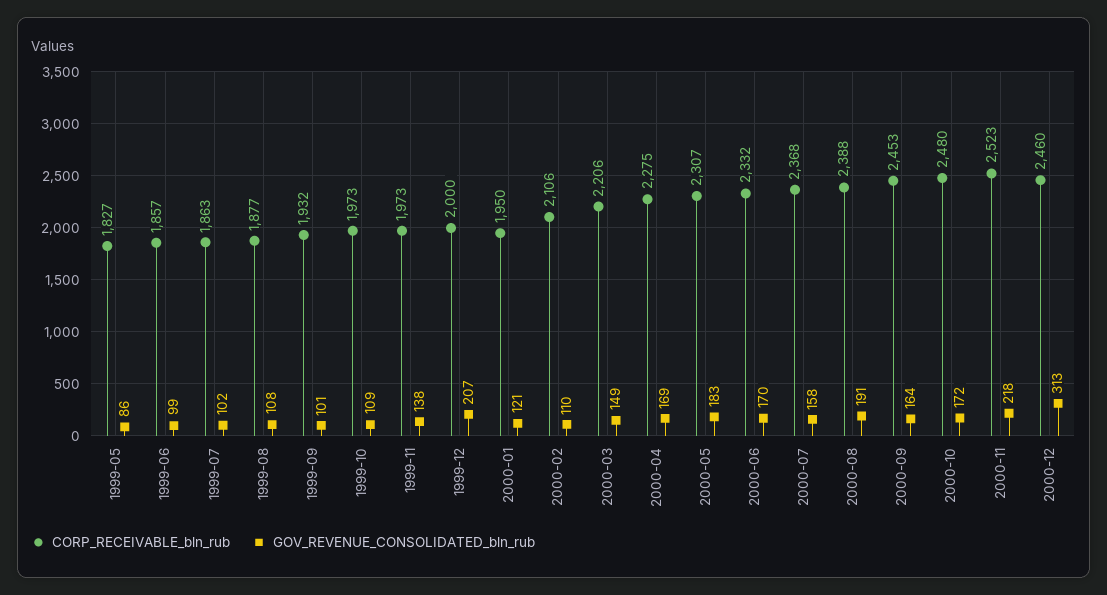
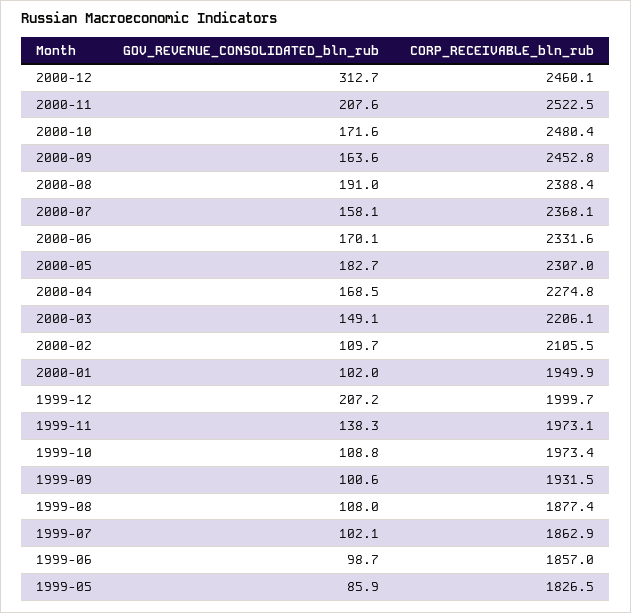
  {
    "CORP_RECEIVABLE_bln_rub": {
      "1999-05": 1826.5,
      "1999-06": 1857,
      "1999-07": 1862.9,
      "1999-08": 1877.4,
      "1999-09": 1931.5,
      "1999-10": 1973.4,
      "1999-11": 1973.1,
      "1999-12": 1999.7,
      "2000-01": 1949.9,
      "2000-02": 2105.5,
      "2000-03": 2206.1,
      "2000-04": 2274.8,
      "2000-05": 2307,
      "2000-06": 2331.6,
      "2000-07": 2368.1,
      "2000-08": 2388.4,
      "2000-09": 2452.8,
      "2000-10": 2480.4,
      "2000-11": 2522.5,
      "2000-12": 2460.1
    },
    "GOV_REVENUE_CONSOLIDATED_bln_rub": {
      "1999-05": 85.9,
      "1999-06": 98.7,
      "1999-07": 102.1,
      "1999-08": 108,
      "1999-09": 100.6,
      "1999-10": 108.8,
      "1999-11": 138.3,
      "1999-12": 207.2,
-     "2000-01": 121,
+     "2000-01": 102,
      "2000-02": 109.7,
      "2000-03": 149.1,
      "2000-04": 168.5,
      "2000-05": 182.7,
      "2000-06": 170.1,
      "2000-07": 158.1,
      "2000-08": 191,
      "2000-09": 163.6,
      "2000-10": 171.6,
-     "2000-11": 218,
+     "2000-11": 207.6,
      "2000-12": 312.7
    }
  }

